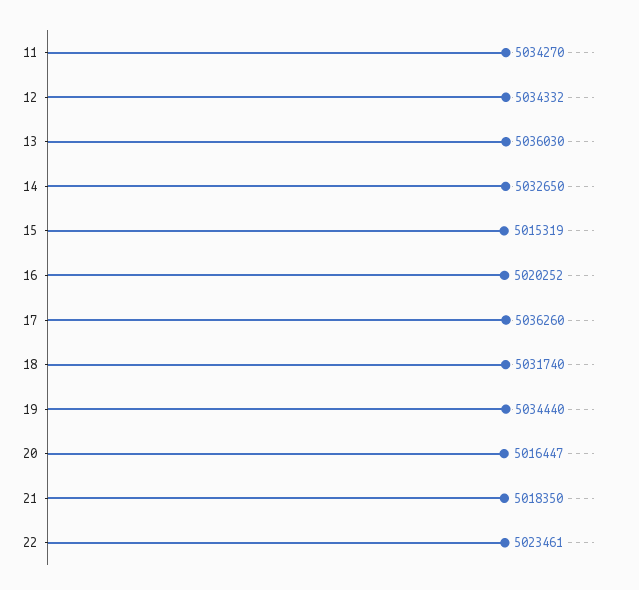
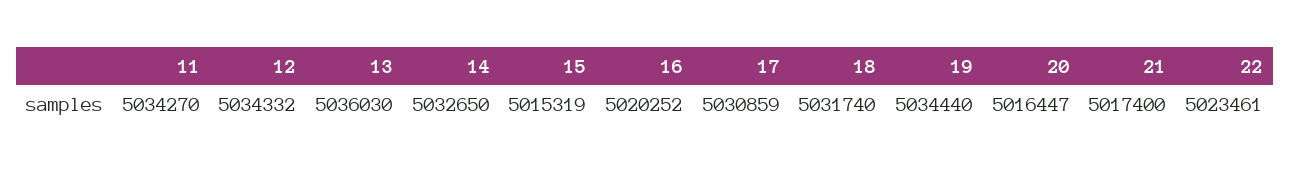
  {
    "11": 5034270,
    "12": 5034332,
    "13": 5036030,
    "14": 5032650,
    "15": 5015319,
    "16": 5020252,
-   "17": 5036260,
+   "17": 5030859,
    "18": 5031740,
    "19": 5034440,
    "20": 5016447,
-   "21": 5018350,
+   "21": 5017400,
    "22": 5023461
  }

